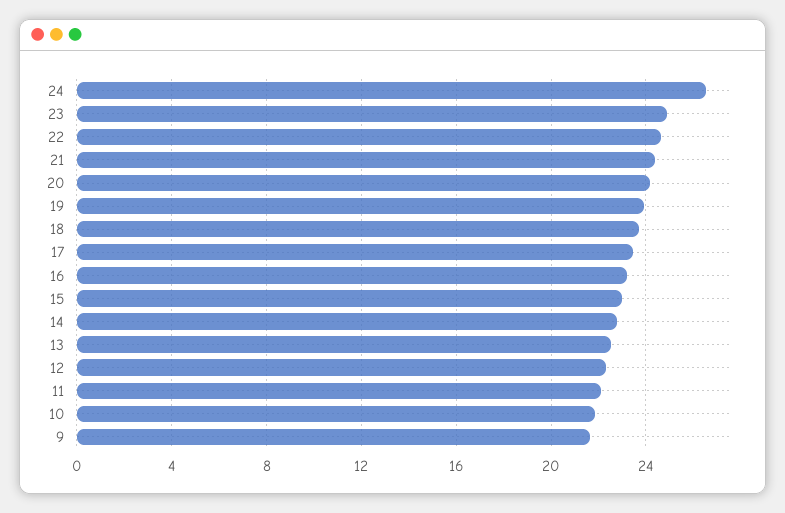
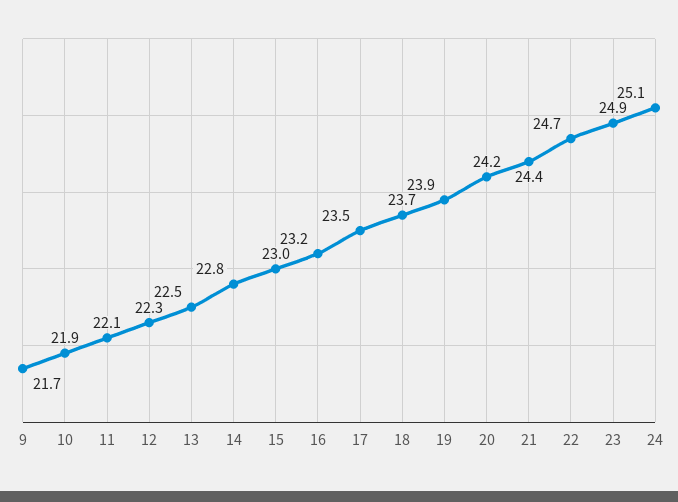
  {
-   "24": 26.5,
+   "24": 25.1,
    "23": 24.9,
    "22": 24.7,
    "21": 24.4,
    "20": 24.2,
    "19": 23.9,
    "18": 23.7,
    "17": 23.5,
    "16": 23.2,
    "15": 23,
    "14": 22.8,
    "13": 22.5,
    "12": 22.3,
    "11": 22.1,
    "10": 21.9,
    "9": 21.7
  }

